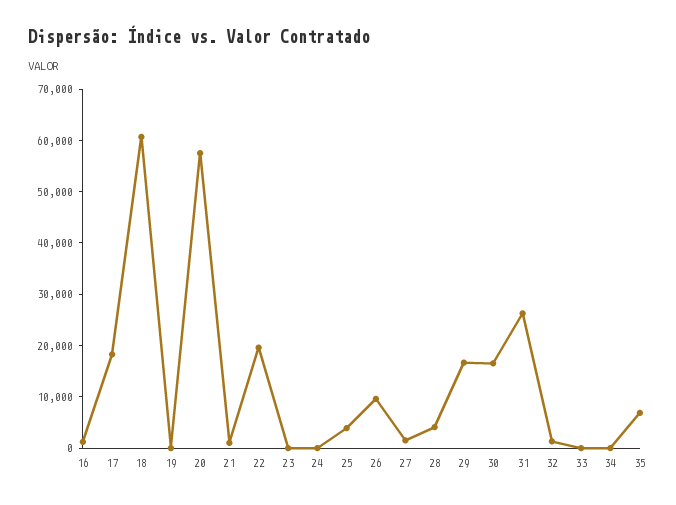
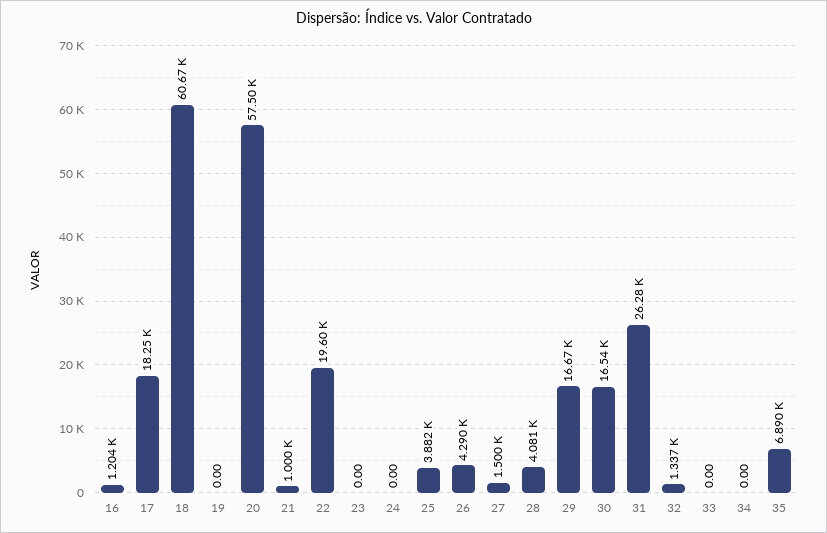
  {
    "16": 1204,
    "17": 18250,
    "18": 60670,
    "19": 0,
    "20": 57500,
    "21": 1000,
    "22": 19600,
    "23": 0,
    "24": 0,
    "25": 3882,
-   "26": 10000,
+   "26": 4290,
    "27": 1500,
    "28": 4081,
    "29": 16670,
    "30": 16540,
    "31": 26280,
    "32": 1337,
    "33": 0,
    "34": 0,
    "35": 6890
  }

